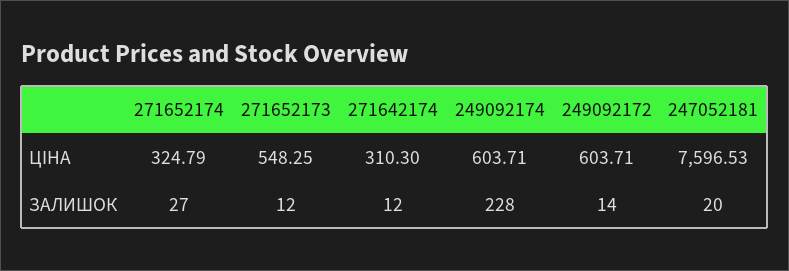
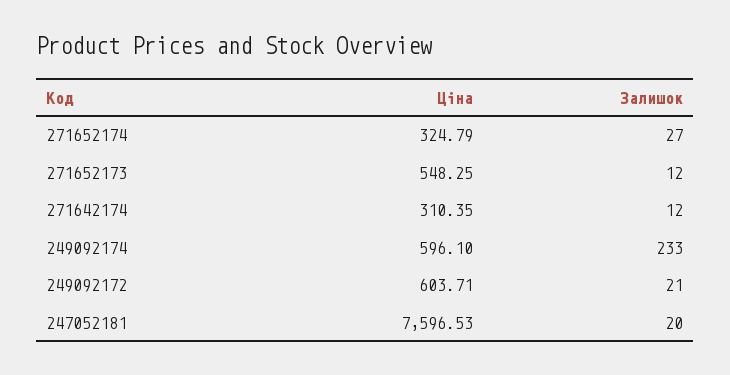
  {
    "271652174": {
      "ЦІНА": 324.79,
      "ЗАЛИШОК": 27
    },
    "271652173": {
      "ЦІНА": 548.25,
      "ЗАЛИШОК": 12
    },
    "271642174": {
-     "ЦІНА": 310.3,
+     "ЦІНА": 310.35,
      "ЗАЛИШОК": 12
    },
    "249092174": {
-     "ЦІНА": 603.71,
+     "ЦІНА": 596.1,
-     "ЗАЛИШОК": 228
+     "ЗАЛИШОК": 233
    },
    "249092172": {
      "ЦІНА": 603.71,
-     "ЗАЛИШОК": 14
+     "ЗАЛИШОК": 21
    },
    "247052181": {
      "ЦІНА": 7596.53,
      "ЗАЛИШОК": 20
    }
  }

